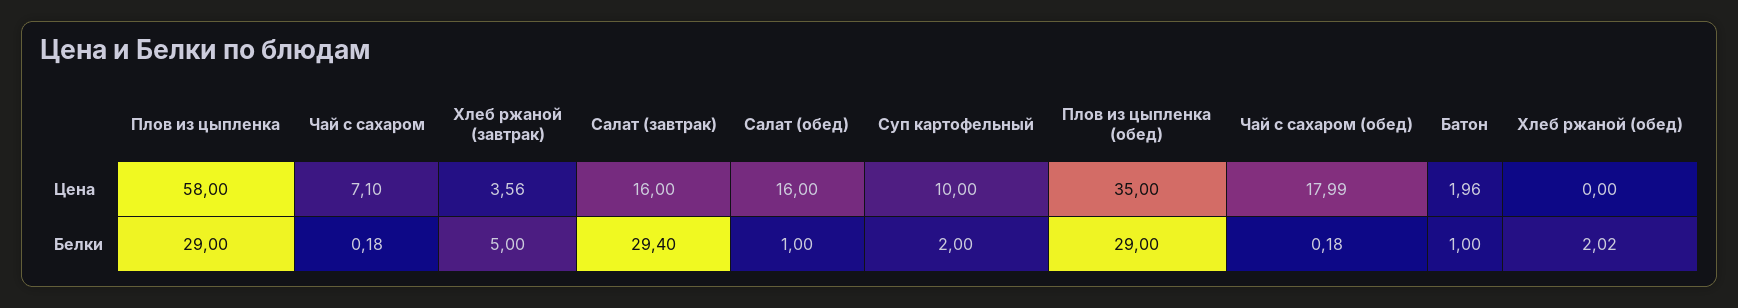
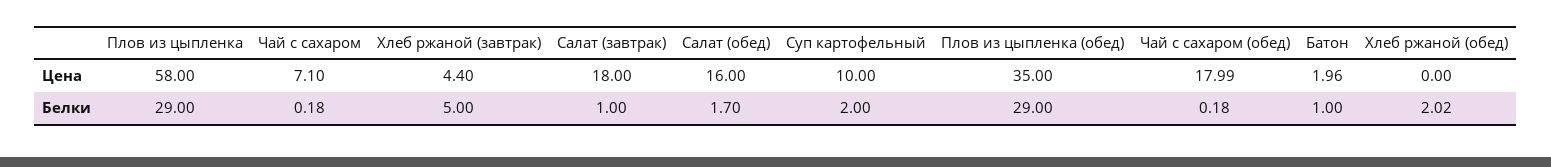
  {
    "Плов из цыпленка": {
      "Цена": 58,
      "Белки": 29
    },
    "Чай с сахаром": {
      "Цена": 7.1,
      "Белки": 0.18
    },
    "Хлеб ржаной (завтрак)": {
-     "Цена": 3.56,
+     "Цена": 4.4,
      "Белки": 5
    },
    "Салат (завтрак)": {
-     "Цена": 16,
+     "Цена": 18,
-     "Белки": 29.4
+     "Белки": 1
    },
    "Салат (обед)": {
      "Цена": 16,
-     "Белки": 1
+     "Белки": 1.7
    },
    "Суп картофельный": {
      "Цена": 10,
      "Белки": 2
    },
    "Плов из цыпленка (обед)": {
      "Цена": 35,
      "Белки": 29
    },
    "Чай с сахаром (обед)": {
      "Цена": 17.99,
      "Белки": 0.18
    },
    "Батон": {
      "Цена": 1.96,
      "Белки": 1
    },
    "Хлеб ржаной (обед)": {
      "Цена": 0,
      "Белки": 2.02
    }
  }

